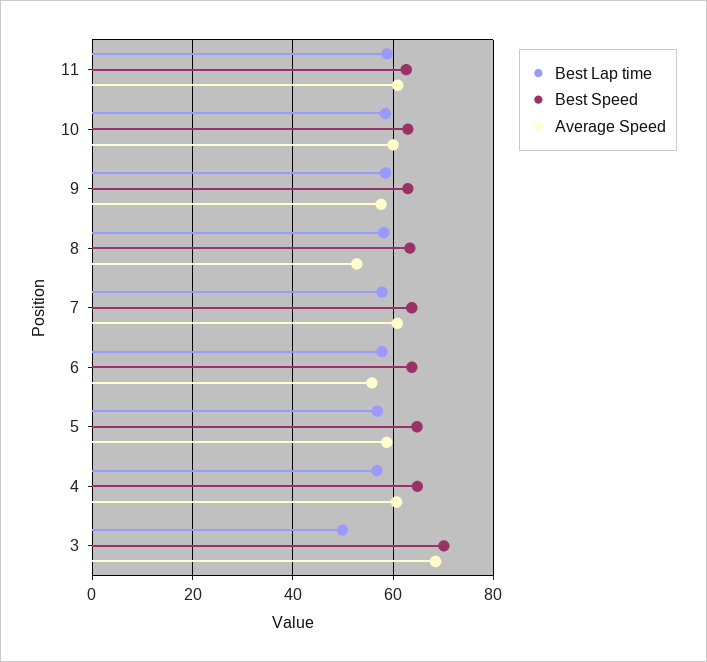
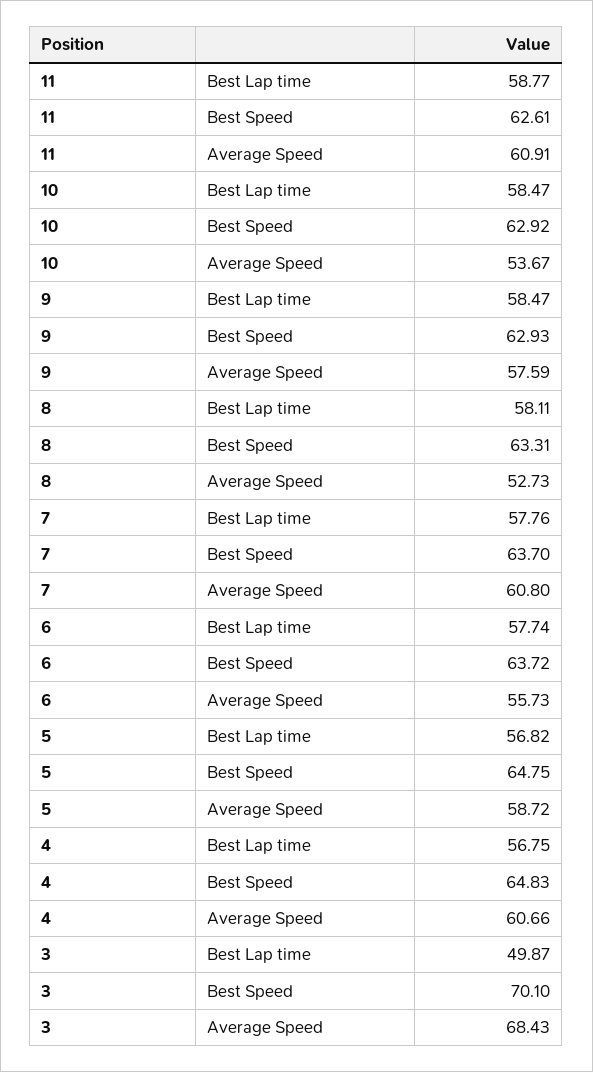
  {
    "Best Lap time": {
      "11": 58.77,
      "10": 58.47,
      "9": 58.47,
      "8": 58.11,
      "7": 57.76,
      "6": 57.74,
      "5": 56.82,
      "4": 56.75,
      "3": 49.87
    },
    "Best Speed": {
      "11": 62.61,
      "10": 62.92,
      "9": 62.93,
      "8": 63.31,
      "7": 63.7,
      "6": 63.72,
      "5": 64.75,
      "4": 64.83,
      "3": 70.1
    },
    "Average Speed": {
      "11": 60.91,
-     "10": 60,
+     "10": 53.67,
      "9": 57.59,
      "8": 52.73,
      "7": 60.8,
      "6": 55.73,
      "5": 58.72,
      "4": 60.66,
      "3": 68.43
    }
  }

